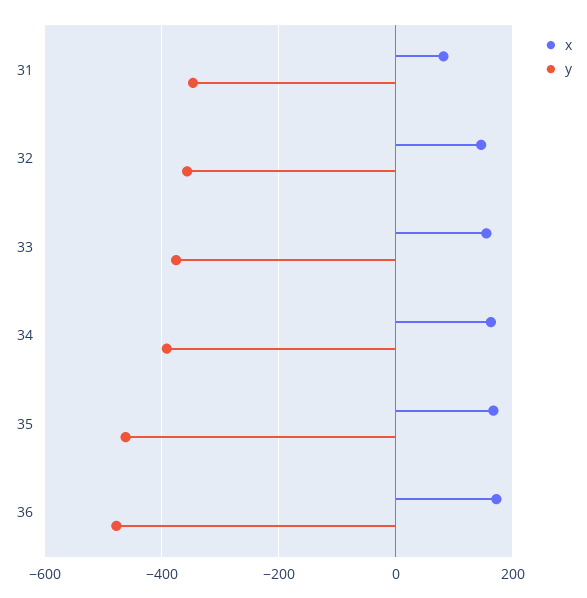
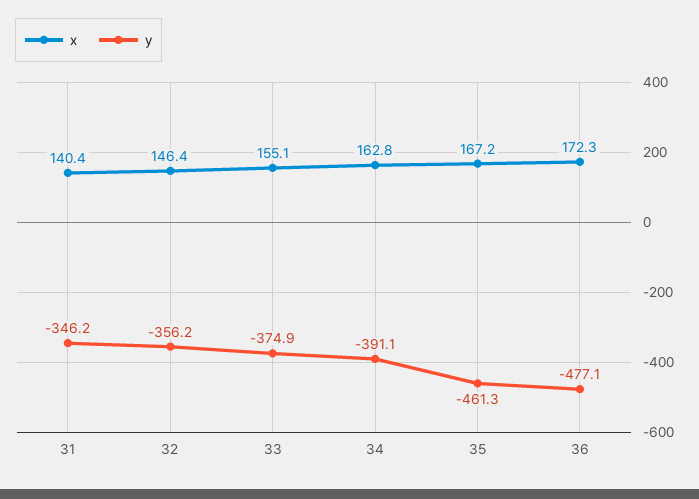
  {
    "x": {
-     "31": 80,
+     "31": 140.4,
      "32": 146.4,
      "33": 155.1,
      "34": 162.8,
      "35": 167.2,
      "36": 172.3
    },
    "y": {
      "31": -346.2,
      "32": -356.2,
      "33": -374.9,
      "34": -391.1,
      "35": -461.3,
      "36": -477.1
    }
  }

